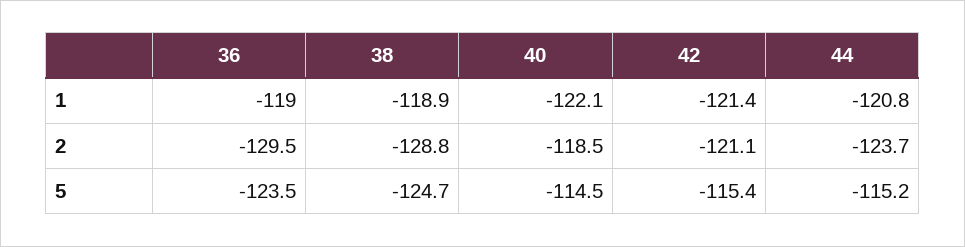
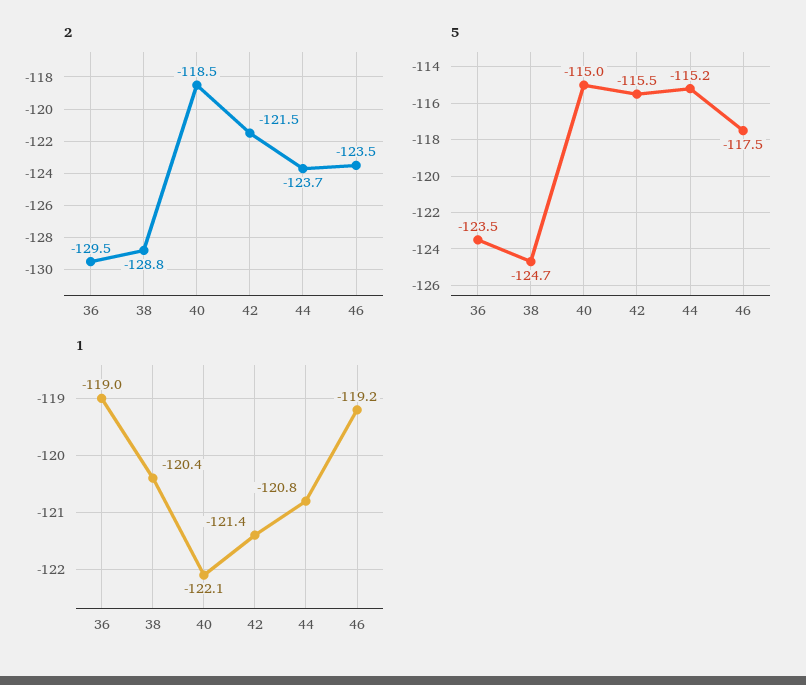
  {
    "1": {
      "36": -119,
-     "38": -118.9,
+     "38": -120.4,
      "40": -122.1,
      "42": -121.4,
-     "44": -120.8
+     "44": -120.8,
+     "46": -119.2
    },
    "2": {
      "36": -129.5,
      "38": -128.8,
      "40": -118.5,
-     "42": -121.1,
+     "42": -121.5,
-     "44": -123.7
+     "44": -123.7,
+     "46": -123.5
    },
    "5": {
      "36": -123.5,
      "38": -124.7,
-     "40": -114.5,
+     "40": -115,
-     "42": -115.4,
+     "42": -115.5,
-     "44": -115.2
+     "44": -115.2,
+     "46": -117.5
    }
  }

